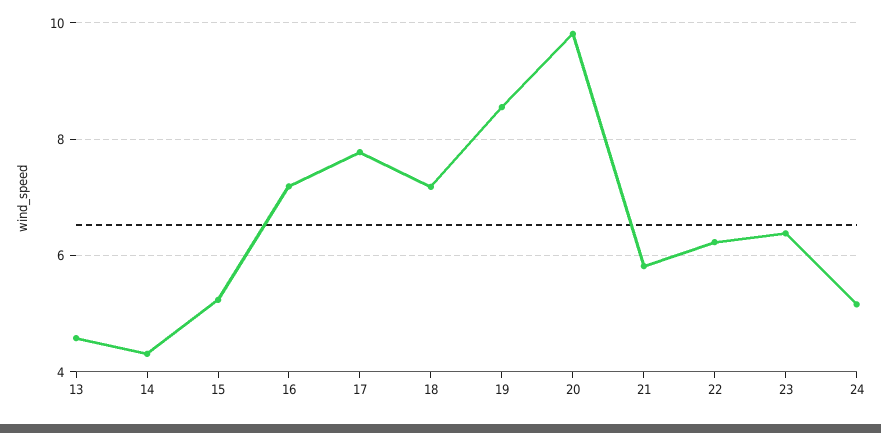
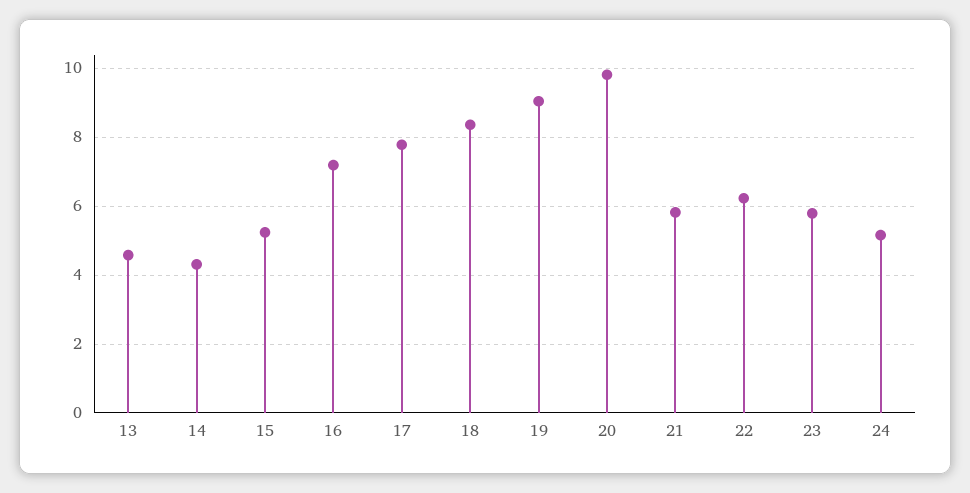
  {
    "13": 4.6,
    "14": 4.4,
    "15": 5.2,
    "16": 7.2,
    "17": 7.8,
-   "18": 7.2,
+   "18": 8.4,
-   "19": 8.6,
+   "19": 9,
    "20": 9.8,
    "21": 5.8,
    "22": 6.2,
-   "23": 6.4,
+   "23": 5.8,
    "24": 5.2
  }

